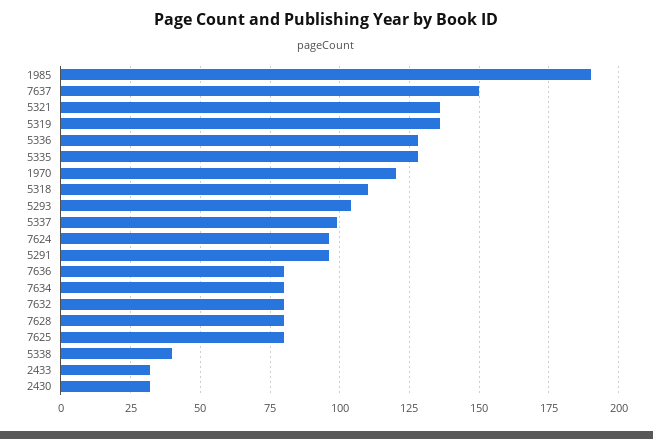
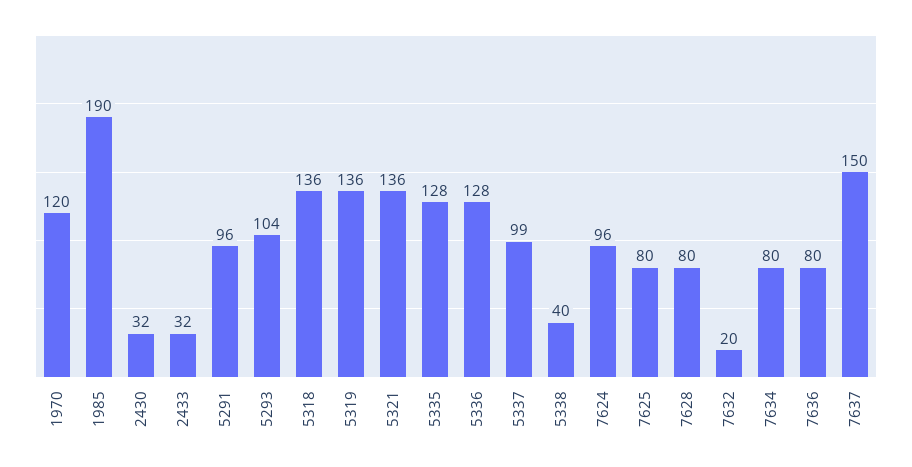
  {
    "1985": 190,
    "7637": 150,
    "5321": 136,
    "5319": 136,
    "5336": 128,
    "5335": 128,
    "1970": 120,
-   "5318": 110,
+   "5318": 136,
    "5293": 104,
    "5337": 99,
    "7624": 96,
    "5291": 96,
    "7636": 80,
    "7634": 80,
-   "7632": 80,
+   "7632": 20,
    "7628": 80,
    "7625": 80,
    "5338": 40,
    "2433": 32,
    "2430": 32
  }

